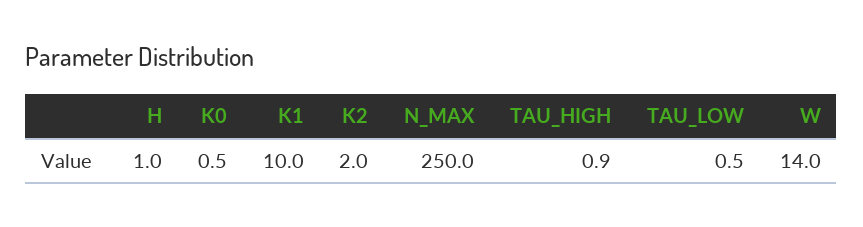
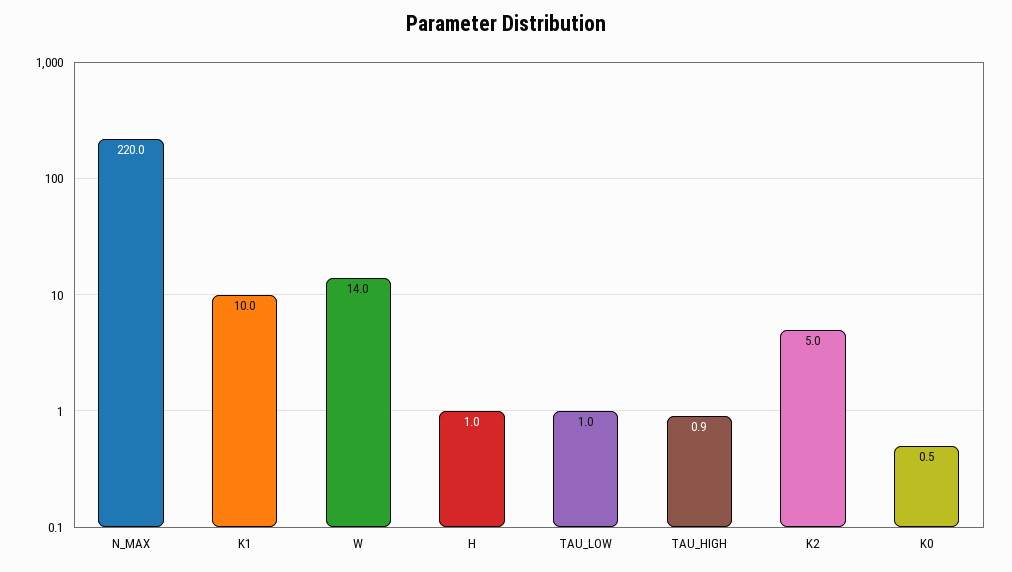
  {
    "H": 1,
    "K0": 0.5,
    "K1": 10,
-   "K2": 2,
+   "K2": 5,
-   "N_MAX": 250,
+   "N_MAX": 220,
    "TAU_HIGH": 0.9,
-   "TAU_LOW": 0.5,
+   "TAU_LOW": 1,
    "W": 14
  }

